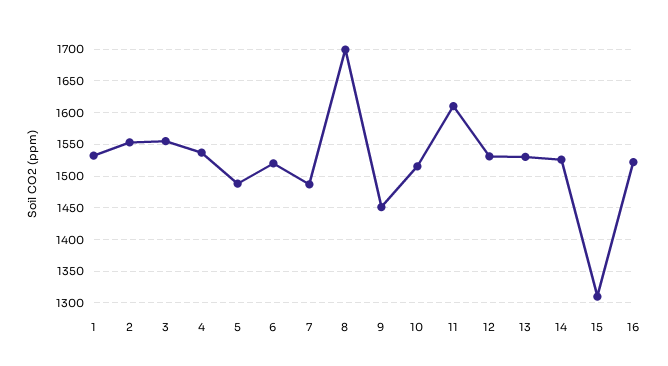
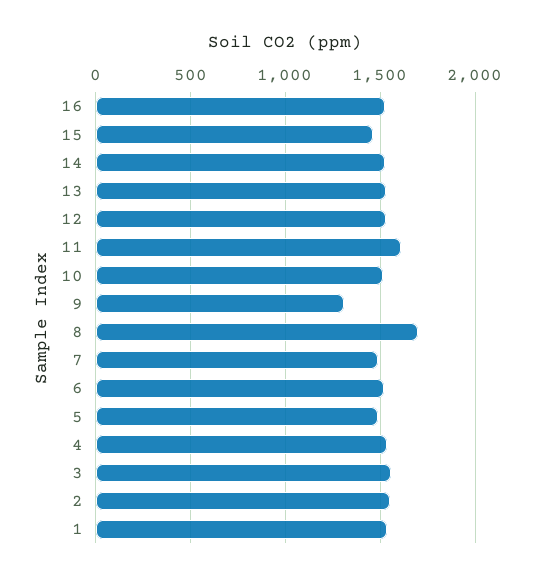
  {
    "1": 1530,
    "2": 1550,
    "3": 1560,
    "4": 1540,
    "5": 1490,
    "6": 1520,
    "7": 1490,
    "8": 1700,
-   "9": 1450,
+   "9": 1300,
    "10": 1520,
    "11": 1610,
    "12": 1530,
    "13": 1530,
    "14": 1530,
-   "15": 1310,
+   "15": 1450,
    "16": 1520
  }

